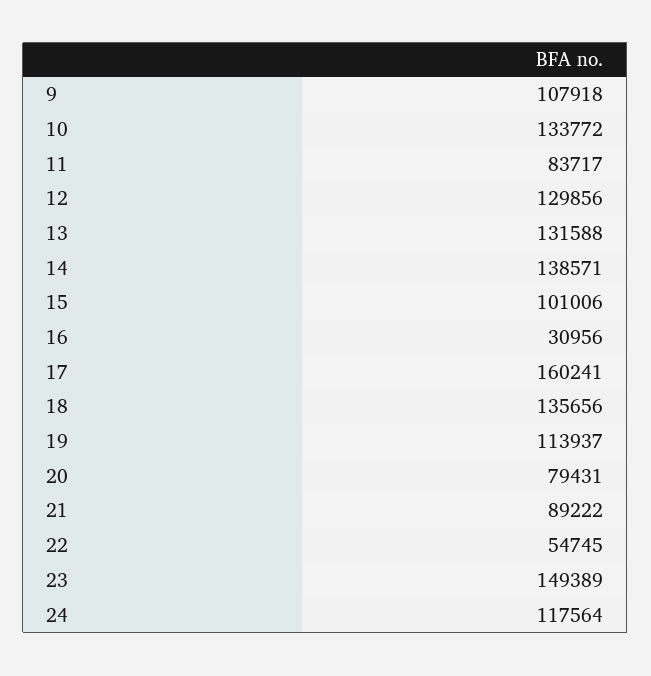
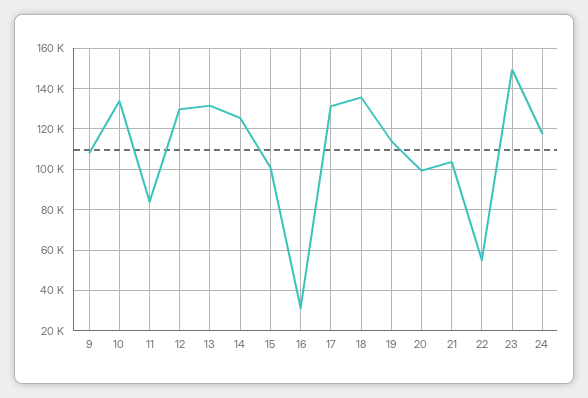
  {
    "9": 107918,
    "10": 133772,
    "11": 83717,
    "12": 129856,
    "13": 131588,
-   "14": 138571,
+   "14": 125000,
    "15": 101006,
    "16": 30956,
-   "17": 160241,
+   "17": 130000,
    "18": 135656,
    "19": 113937,
-   "20": 79431,
+   "20": 100000,
-   "21": 89222,
+   "21": 105000,
    "22": 54745,
    "23": 149389,
    "24": 117564
  }

